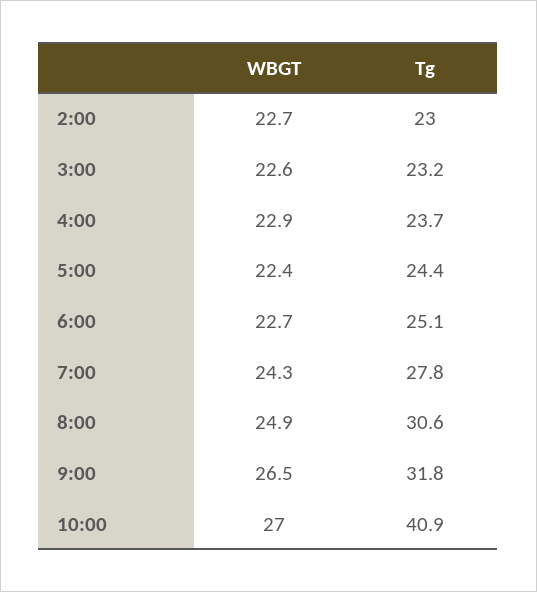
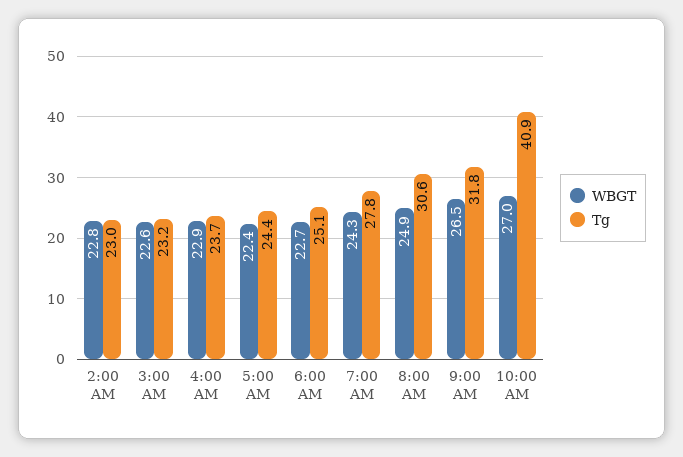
  {
    "WBGT": {
-     "2:00": 22.7,
+     "2:00": 22.8,
      "3:00": 22.6,
      "4:00": 22.9,
      "5:00": 22.4,
      "6:00": 22.7,
      "7:00": 24.3,
      "8:00": 24.9,
      "9:00": 26.5,
      "10:00": 27
    },
    "Tg": {
      "2:00": 23,
      "3:00": 23.2,
      "4:00": 23.7,
      "5:00": 24.4,
      "6:00": 25.1,
      "7:00": 27.8,
      "8:00": 30.6,
      "9:00": 31.8,
      "10:00": 40.9
    }
  }

